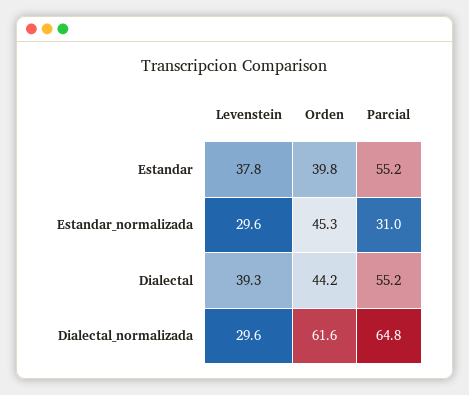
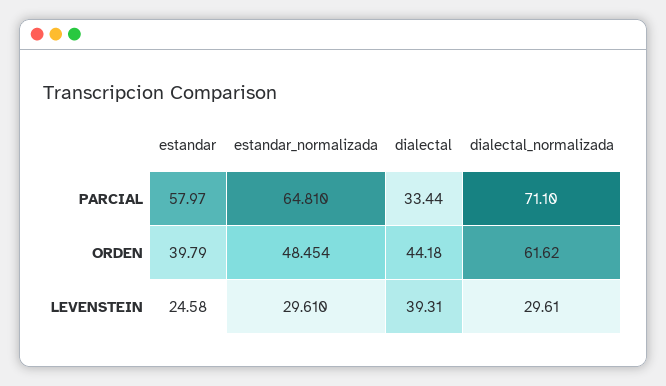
  {
    "Levenstein": {
-     "Estandar": 37.8,
+     "Estandar": 24.58,
      "Estandar_normalizada": 29.61,
      "Dialectal": 39.31,
      "Dialectal_normalizada": 29.61
    },
    "Orden": {
      "Estandar": 39.79,
-     "Estandar_normalizada": 45.3,
+     "Estandar_normalizada": 48.454,
      "Dialectal": 44.18,
      "Dialectal_normalizada": 61.62
    },
    "Parcial": {
-     "Estandar": 55.2,
+     "Estandar": 57.97,
-     "Estandar_normalizada": 31,
+     "Estandar_normalizada": 64.81,
-     "Dialectal": 55.2,
+     "Dialectal": 33.44,
-     "Dialectal_normalizada": 64.8
+     "Dialectal_normalizada": 71.1
    }
  }

